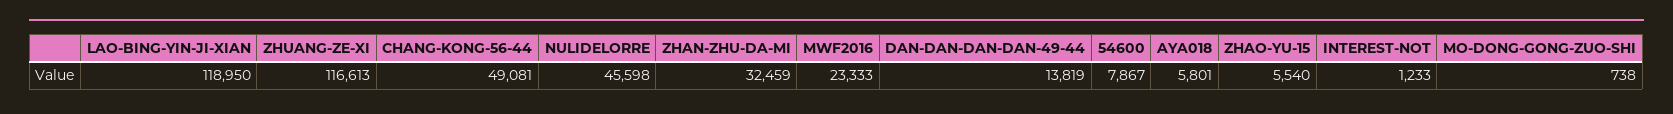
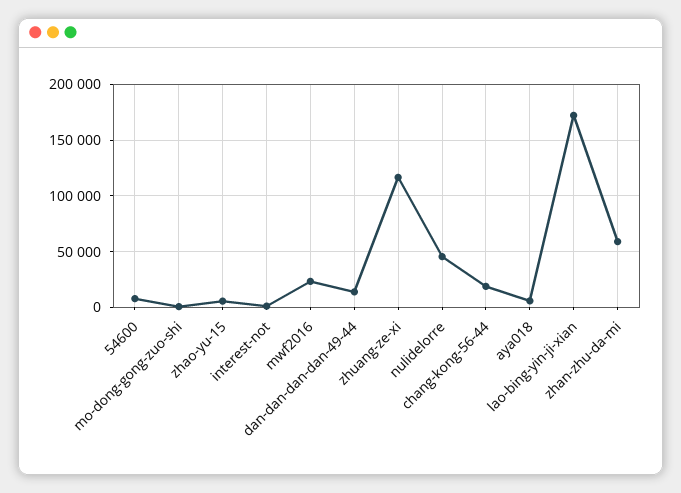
  {
-   "LAO-BING-YIN-JI-XIAN": 118950,
+   "LAO-BING-YIN-JI-XIAN": 170000,
    "ZHUANG-ZE-XI": 116613,
-   "CHANG-KONG-56-44": 49081,
+   "CHANG-KONG-56-44": 20000,
    "NULIDELORRE": 45598,
-   "ZHAN-ZHU-DA-MI": 32459,
+   "ZHAN-ZHU-DA-MI": 60000,
    "MWF2016": 23333,
    "DAN-DAN-DAN-DAN-49-44": 13819,
    "54600": 7867,
    "AYA018": 5801,
    "ZHAO-YU-15": 5540,
    "INTEREST-NOT": 1233,
    "MO-DONG-GONG-ZUO-SHI": 738
  }

